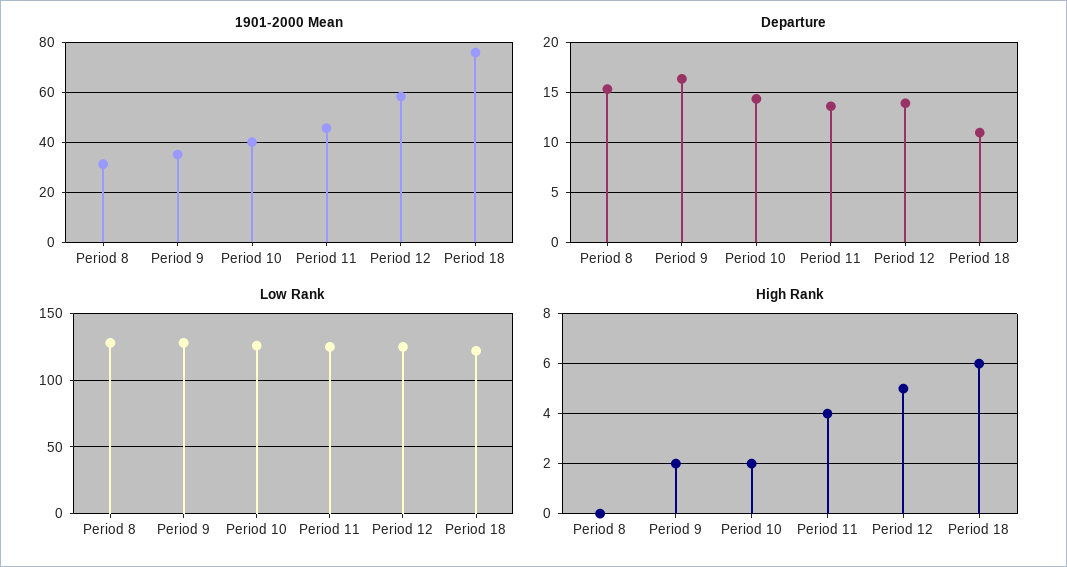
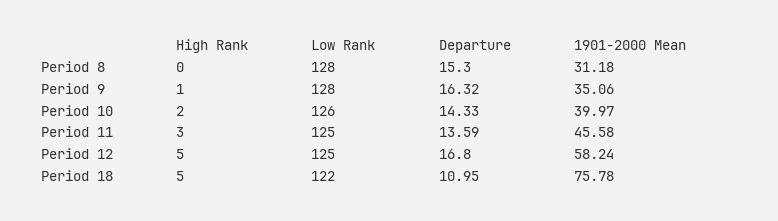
  {
    "1901-2000 Mean": {
      "Period 8": 31.18,
      "Period 9": 35.06,
      "Period 10": 39.97,
      "Period 11": 45.58,
      "Period 12": 58.24,
      "Period 18": 75.78
    },
    "Departure": {
      "Period 8": 15.3,
      "Period 9": 16.32,
      "Period 10": 14.33,
      "Period 11": 13.59,
-     "Period 12": 14,
+     "Period 12": 16.8,
      "Period 18": 10.95
    },
    "Low Rank": {
      "Period 8": 128,
      "Period 9": 128,
      "Period 10": 126,
      "Period 11": 125,
      "Period 12": 125,
      "Period 18": 122
    },
    "High Rank": {
      "Period 8": 0,
-     "Period 9": 2,
+     "Period 9": 1,
      "Period 10": 2,
-     "Period 11": 4,
+     "Period 11": 3,
      "Period 12": 5,
-     "Period 18": 6
+     "Period 18": 5
    }
  }

